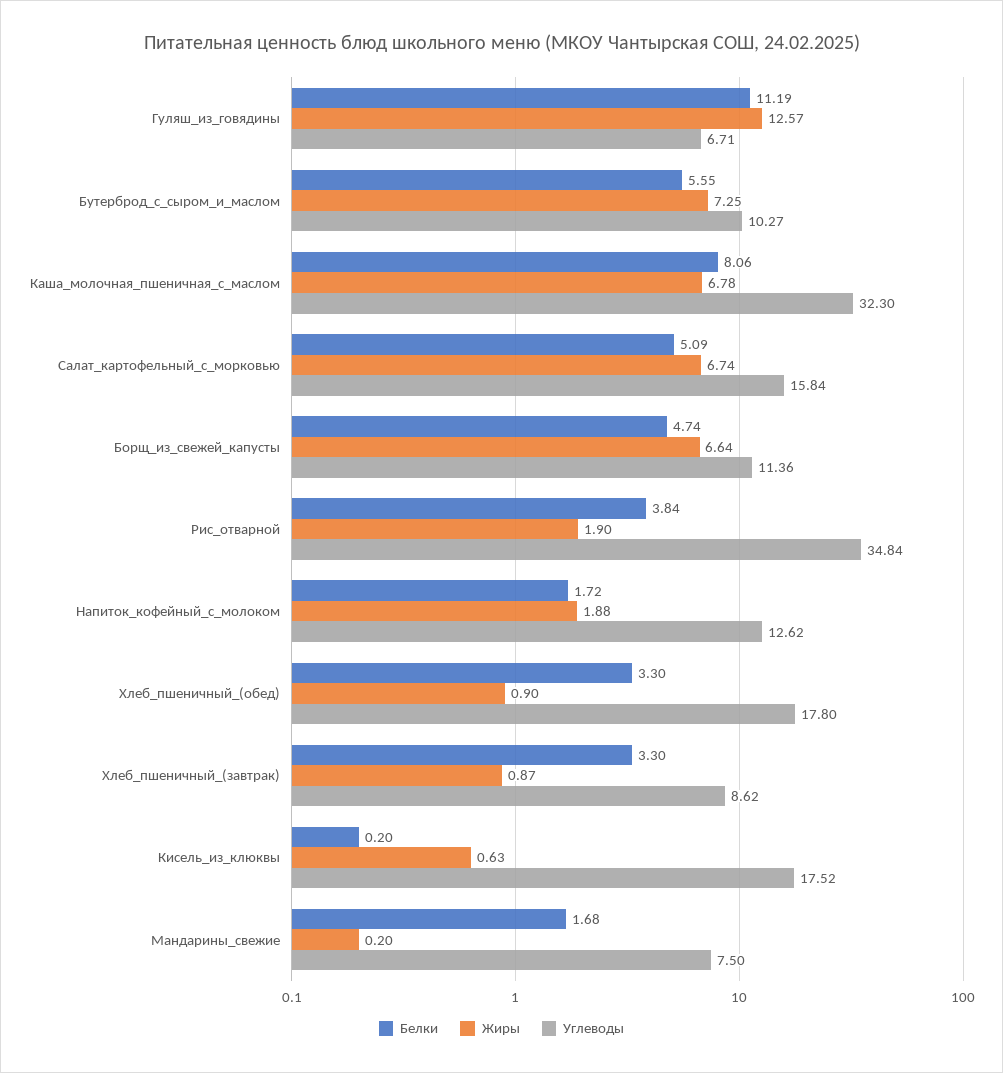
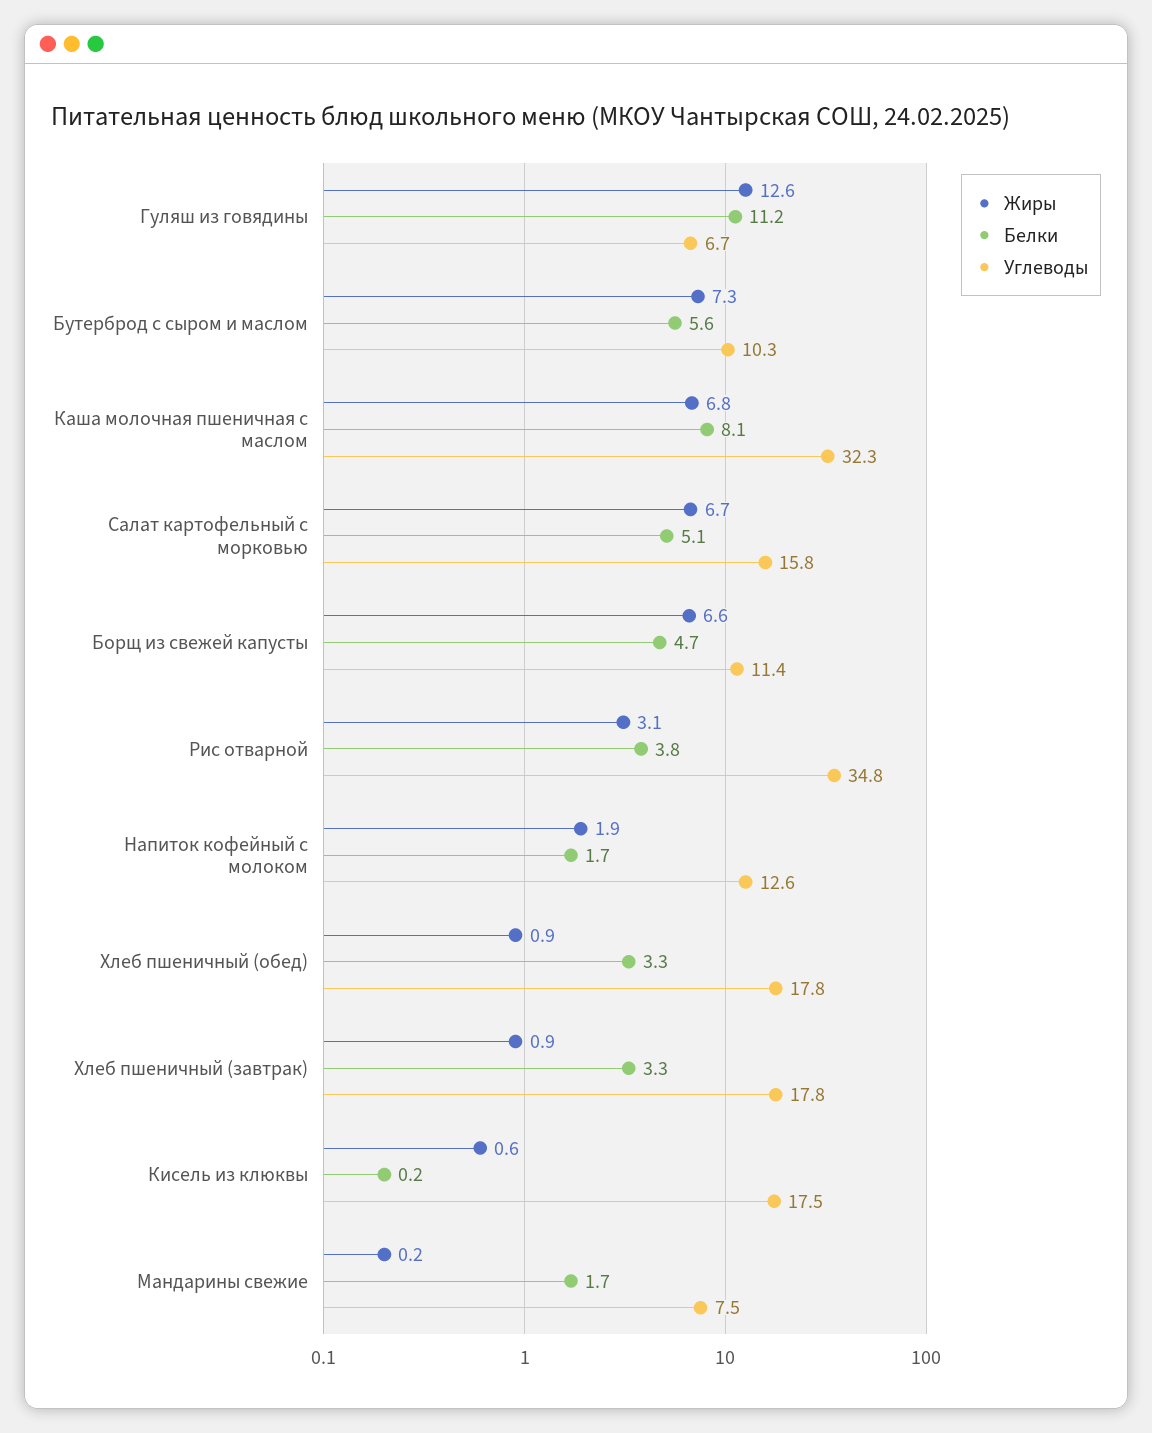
  {
    "Белки": {
      "Гуляш_из_говядины": 11.19,
      "Бутерброд_с_сыром_и_маслом": 5.55,
      "Каша_молочная_пшеничная_с_маслом": 8.06,
      "Салат_картофельный_с_морковью": 5.09,
      "Борщ_из_свежей_капусты": 4.74,
      "Рис_отварной": 3.84,
      "Напиток_кофейный_с_молоком": 1.72,
      "Хлеб_пшеничный_(обед)": 3.3,
      "Хлеб_пшеничный_(завтрак)": 3.3,
      "Кисель_из_клюквы": 0.2,
      "Мандарины_свежие": 1.68
    },
    "Жиры": {
      "Гуляш_из_говядины": 12.57,
      "Бутерброд_с_сыром_и_маслом": 7.25,
      "Каша_молочная_пшеничная_с_маслом": 6.78,
      "Салат_картофельный_с_морковью": 6.74,
      "Борщ_из_свежей_капусты": 6.64,
-     "Рис_отварной": 1.9,
+     "Рис_отварной": 3.1,
      "Напиток_кофейный_с_молоком": 1.88,
      "Хлеб_пшеничный_(обед)": 0.9,
      "Хлеб_пшеничный_(завтрак)": 0.87,
      "Кисель_из_клюквы": 0.63,
      "Мандарины_свежие": 0.2
    },
    "Углеводы": {
      "Гуляш_из_говядины": 6.71,
      "Бутерброд_с_сыром_и_маслом": 10.27,
      "Каша_молочная_пшеничная_с_маслом": 32.3,
      "Салат_картофельный_с_морковью": 15.84,
      "Борщ_из_свежей_капусты": 11.36,
      "Рис_отварной": 34.84,
      "Напиток_кофейный_с_молоком": 12.62,
      "Хлеб_пшеничный_(обед)": 17.8,
-     "Хлеб_пшеничный_(завтрак)": 8.62,
+     "Хлеб_пшеничный_(завтрак)": 17.8,
      "Кисель_из_клюквы": 17.52,
      "Мандарины_свежие": 7.5
    }
  }

